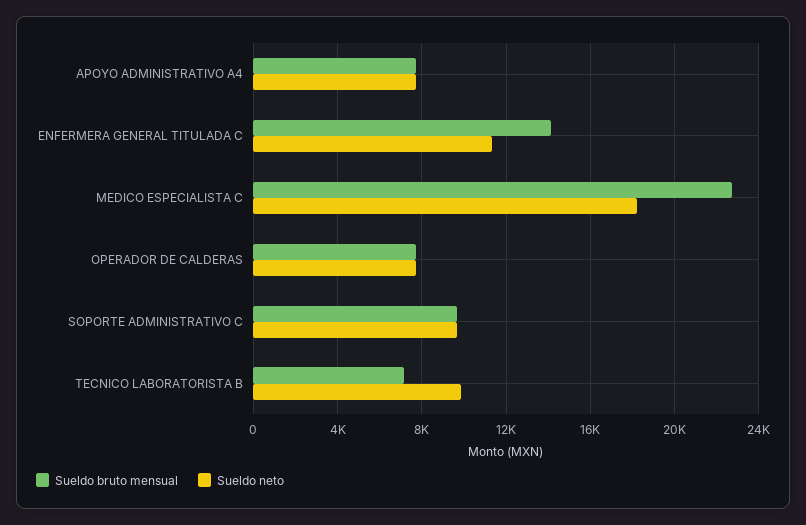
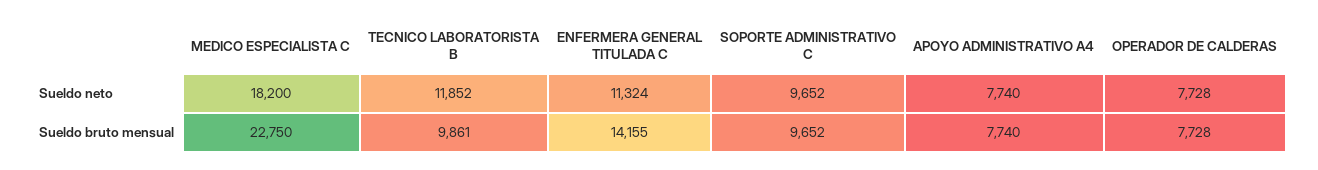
  {
    "Sueldo bruto mensual": {
      "APOYO ADMINISTRATIVO A4": 7740,
      "ENFERMERA GENERAL TITULADA C": 14155,
      "MEDICO ESPECIALISTA C": 22750,
      "OPERADOR DE CALDERAS": 7728,
      "SOPORTE ADMINISTRATIVO C": 9652,
-     "TECNICO LABORATORISTA B": 7000
+     "TECNICO LABORATORISTA B": 9861
    },
    "Sueldo neto": {
      "APOYO ADMINISTRATIVO A4": 7740,
      "ENFERMERA GENERAL TITULADA C": 11324,
      "MEDICO ESPECIALISTA C": 18200,
      "OPERADOR DE CALDERAS": 7728,
      "SOPORTE ADMINISTRATIVO C": 9652,
-     "TECNICO LABORATORISTA B": 10000
+     "TECNICO LABORATORISTA B": 11852
    }
  }

